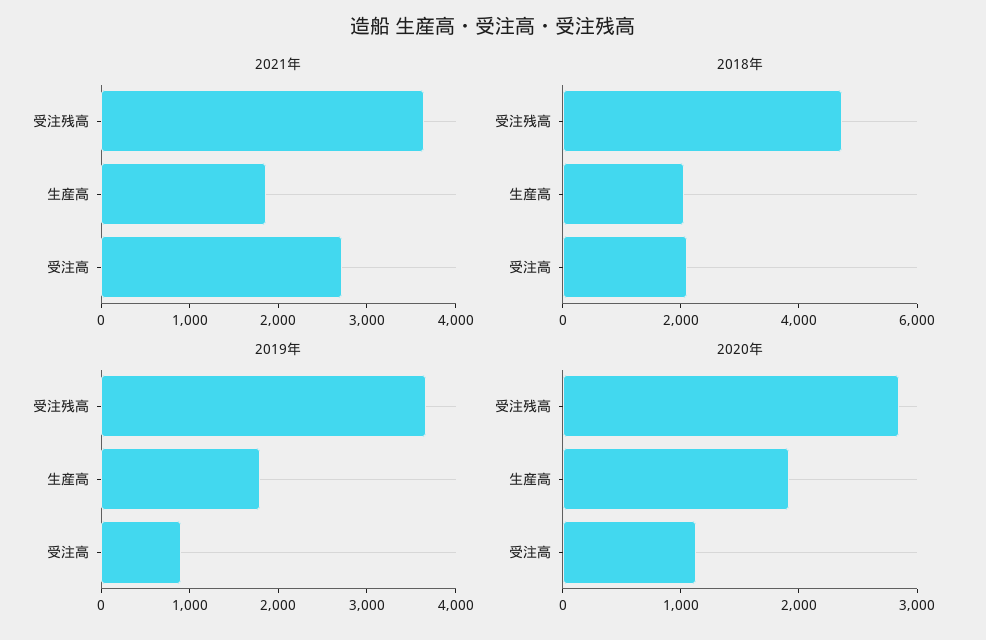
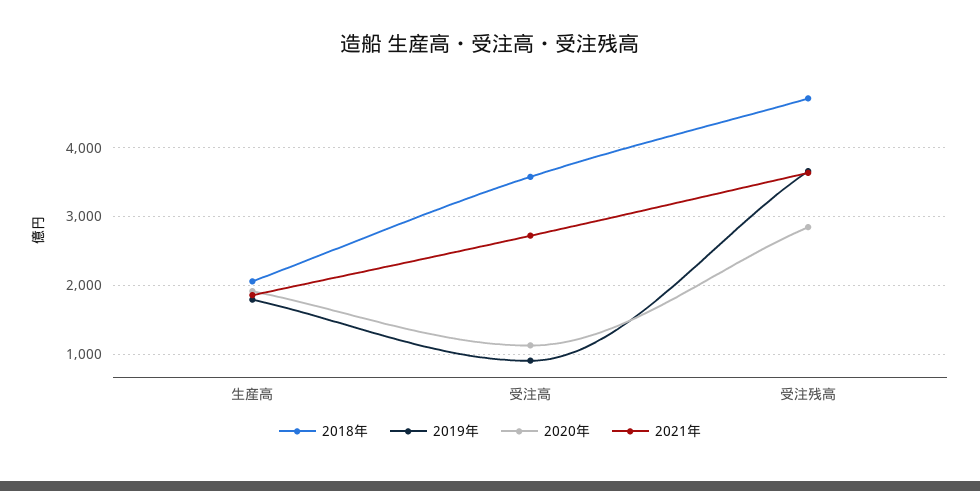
  {
    "2021年": {
      "受注残高": 3600,
      "生産高": 1900,
      "受注高": 2700
    },
    "2018年": {
      "受注残高": 4700,
      "生産高": 2100,
-     "受注高": 2000
+     "受注高": 3600
    },
    "2019年": {
      "受注残高": 3700,
      "生産高": 1800,
      "受注高": 900
    },
    "2020年": {
      "受注残高": 2800,
      "生産高": 1900,
      "受注高": 1100
    }
  }

